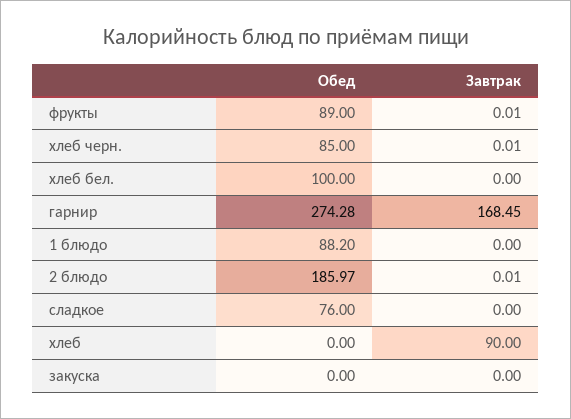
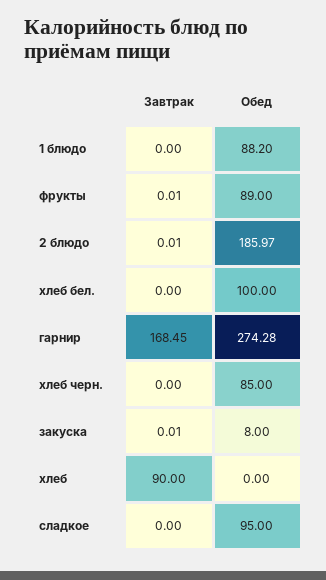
  {
    "Обед": {
      "фрукты": 89,
      "хлеб черн.": 85,
      "хлеб бел.": 100,
      "гарнир": 274.28,
      "1 блюдо": 88.2,
      "2 блюдо": 185.97,
-     "сладкое": 76,
+     "сладкое": 95,
      "хлеб": 0,
-     "закуска": 0
+     "закуска": 8
    },
    "Завтрак": {
      "фрукты": 0.01,
-     "хлеб черн.": 0.01,
+     "хлеб черн.": 0,
      "хлеб бел.": 0,
      "гарнир": 168.45,
      "1 блюдо": 0,
      "2 блюдо": 0.01,
      "сладкое": 0,
      "хлеб": 90,
-     "закуска": 0
+     "закуска": 0.01
    }
  }

